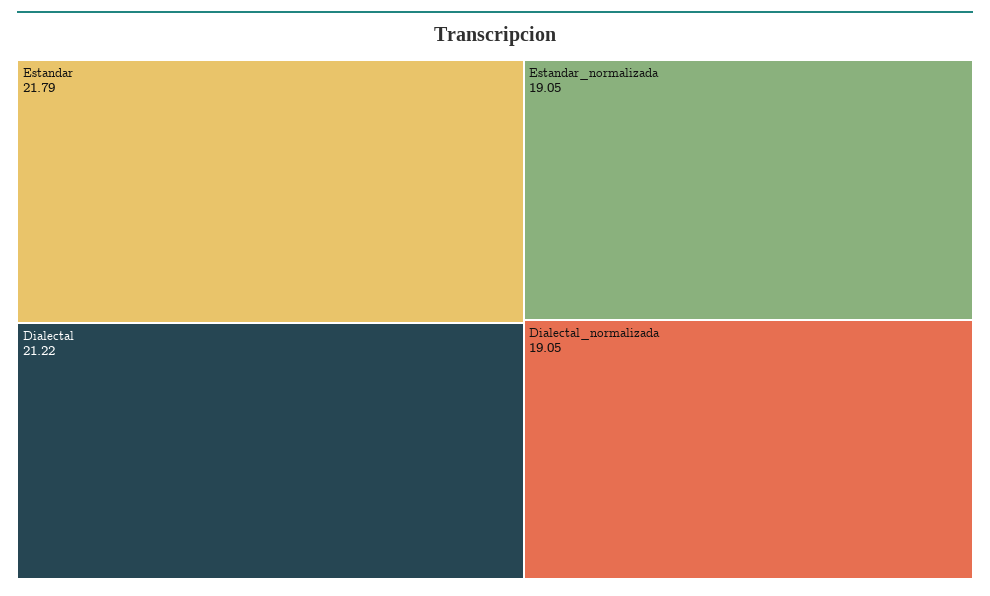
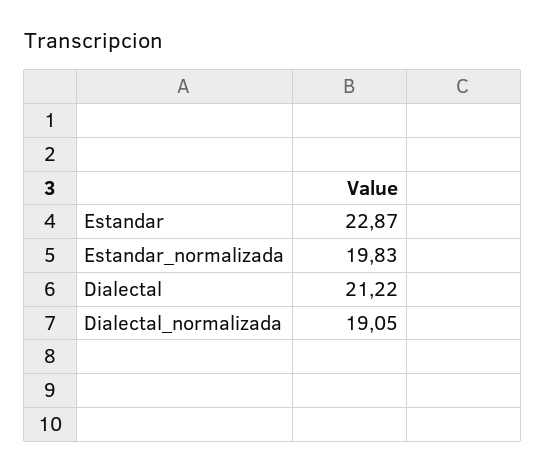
  {
-   "Estandar": 21.79,
+   "Estandar": 22.87,
    "Dialectal": 21.22,
-   "Estandar_normalizada": 19.05,
+   "Estandar_normalizada": 19.83,
    "Dialectal_normalizada": 19.05
  }

